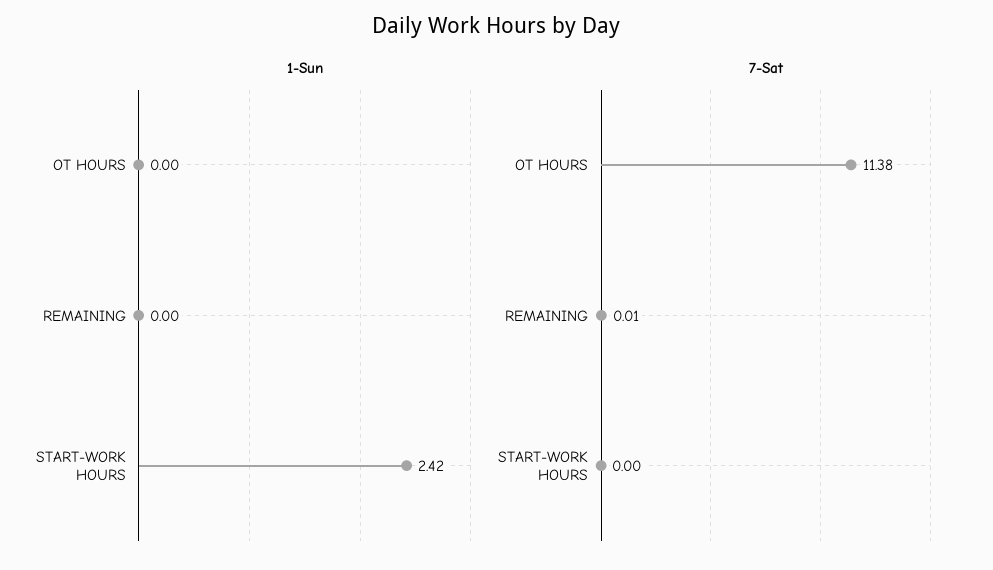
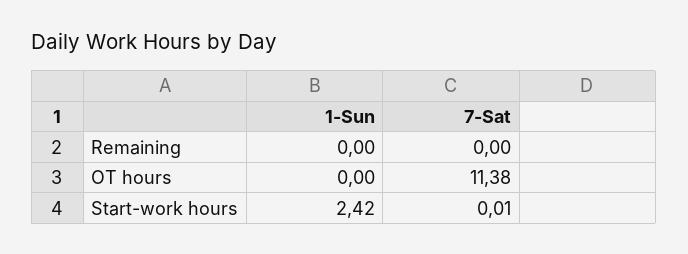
  {
    "1-Sun": {
      "OT HOURS": 0,
      "REMAINING": 0,
      "START-WORK HOURS": 2.42
    },
    "7-Sat": {
      "OT HOURS": 11.38,
-     "REMAINING": 0.01,
+     "REMAINING": 0,
-     "START-WORK HOURS": 0
+     "START-WORK HOURS": 0.01
    }
  }

